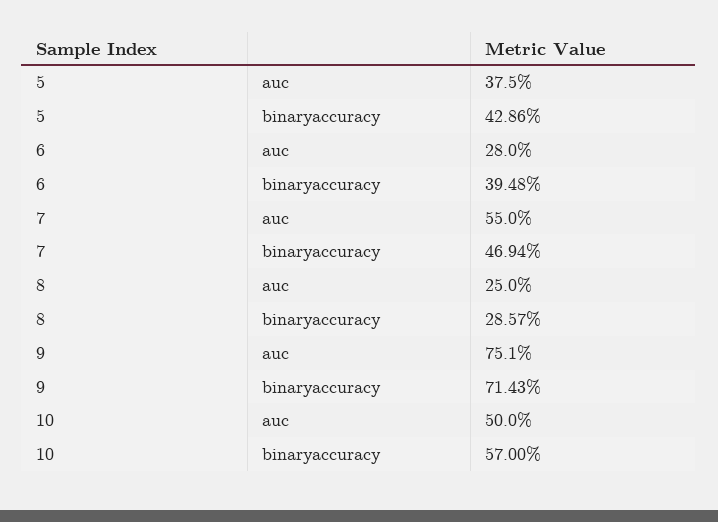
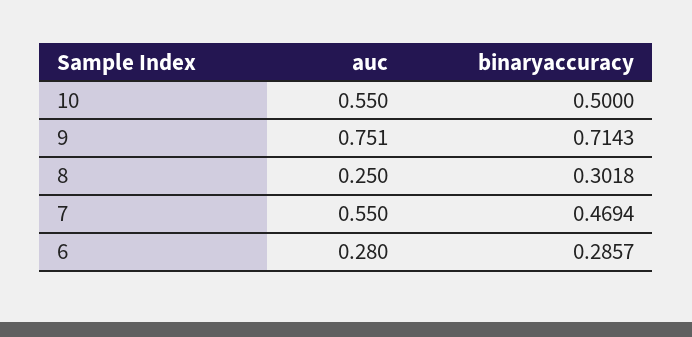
  {
-   "5": {
-     "auc": 0.375,
-     "binaryaccuracy": 0.4286
-   },
    "6": {
      "auc": 0.28,
-     "binaryaccuracy": 0.3948
+     "binaryaccuracy": 0.2857
    },
    "7": {
      "auc": 0.55,
      "binaryaccuracy": 0.4694
    },
    "8": {
      "auc": 0.25,
-     "binaryaccuracy": 0.2857
+     "binaryaccuracy": 0.3018
    },
    "9": {
      "auc": 0.751,
      "binaryaccuracy": 0.7143
    },
    "10": {
-     "auc": 0.5,
+     "auc": 0.55,
-     "binaryaccuracy": 0.57
+     "binaryaccuracy": 0.5
    }
  }

